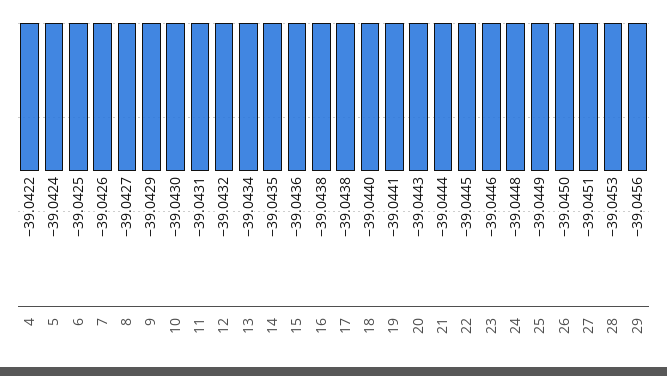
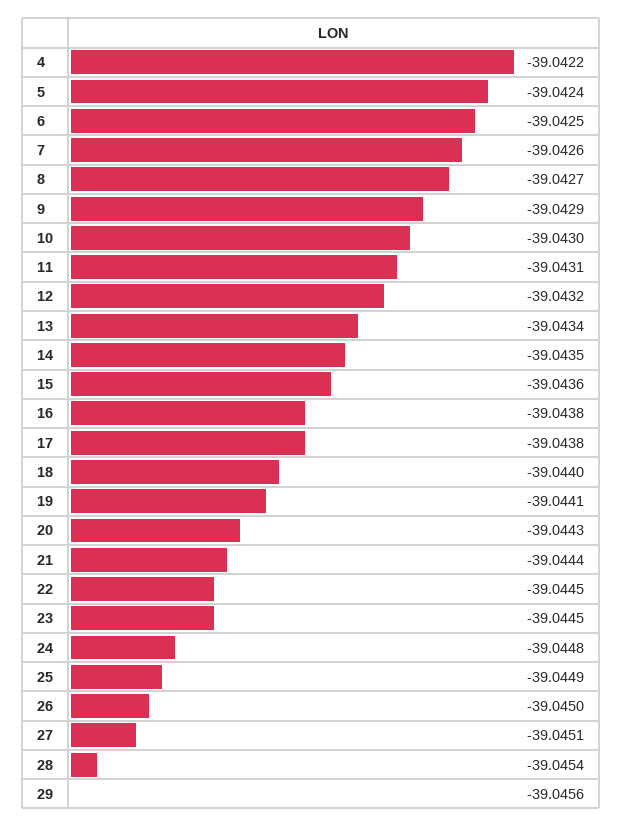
  {
    "4": -39.0422,
    "5": -39.0424,
    "6": -39.0425,
    "7": -39.0426,
    "8": -39.0427,
    "9": -39.0429,
    "10": -39.043,
    "11": -39.0431,
    "12": -39.0432,
    "13": -39.0434,
    "14": -39.0435,
    "15": -39.0436,
    "16": -39.0438,
    "17": -39.0438,
    "18": -39.044,
    "19": -39.0441,
    "20": -39.0443,
    "21": -39.0444,
    "22": -39.0445,
-   "23": -39.0446,
+   "23": -39.0445,
    "24": -39.0448,
    "25": -39.0449,
    "26": -39.045,
    "27": -39.0451,
-   "28": -39.0453,
+   "28": -39.0454,
    "29": -39.0456
  }

